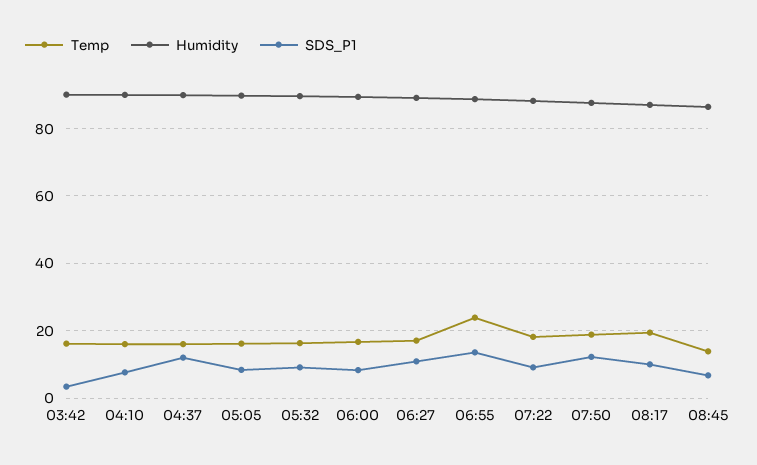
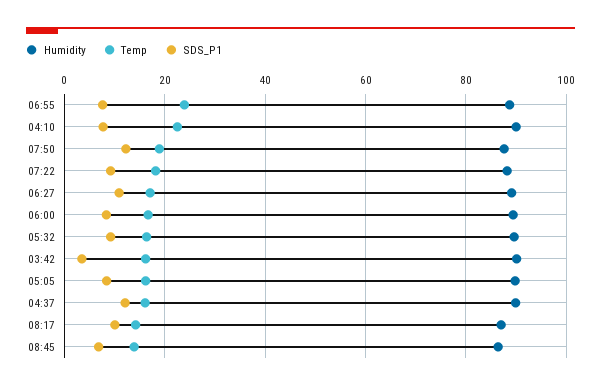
  {
    "Temp": {
      "03:42": 16,
-     "04:10": 16,
+     "04:10": 22,
      "04:37": 16,
      "05:05": 16,
      "05:32": 16,
      "06:00": 16,
      "06:27": 18,
      "06:55": 24,
      "07:22": 18,
      "07:50": 18,
-     "08:17": 20,
+     "08:17": 14,
      "08:45": 14
    },
    "Humidity": {
      "03:42": 90,
      "04:10": 90,
      "04:37": 90,
      "05:05": 90,
      "05:32": 90,
      "06:00": 90,
      "06:27": 90,
      "06:55": 88,
      "07:22": 88,
      "07:50": 88,
      "08:17": 88,
      "08:45": 86
    },
    "SDS_P1": {
      "03:42": 4,
      "04:10": 8,
      "04:37": 12,
      "05:05": 8,
      "05:32": 10,
      "06:00": 8,
      "06:27": 10,
-     "06:55": 14,
+     "06:55": 8,
      "07:22": 10,
      "07:50": 12,
      "08:17": 10,
      "08:45": 6
    }
  }

